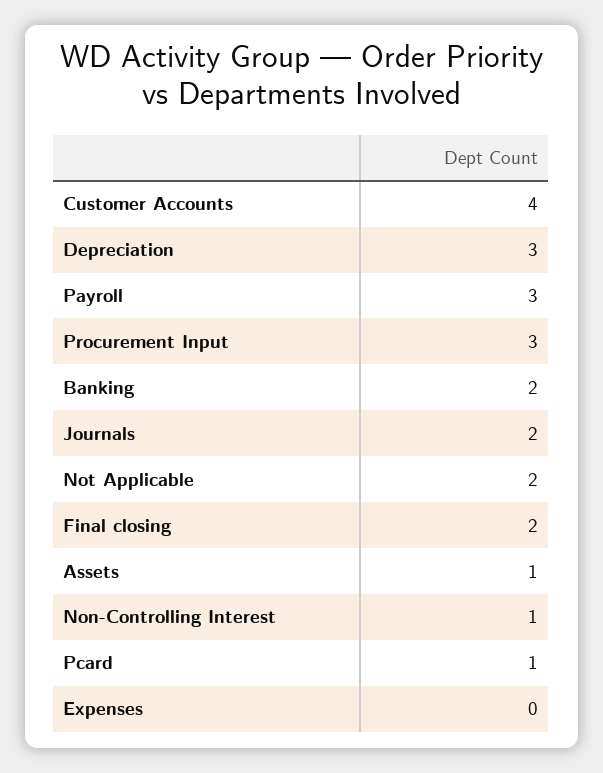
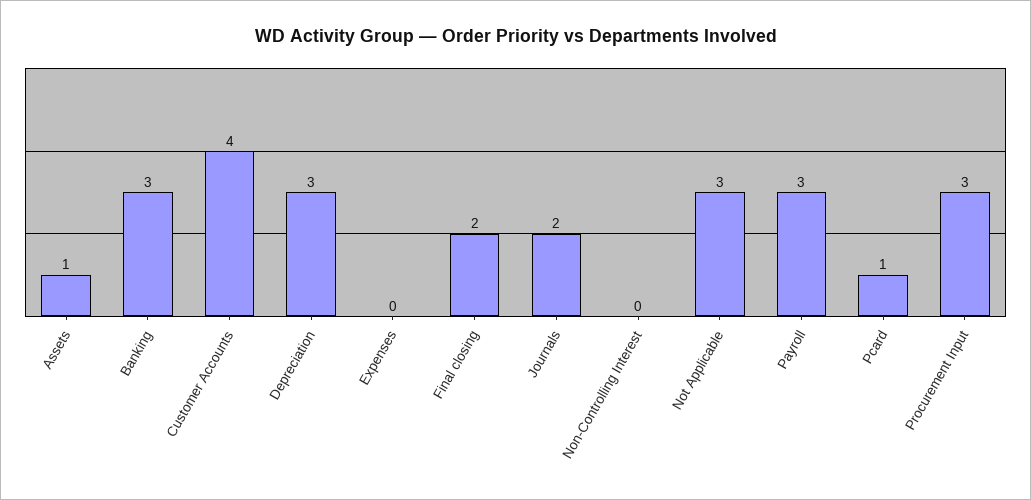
  {
    "Customer Accounts": 4,
    "Depreciation": 3,
    "Payroll": 3,
    "Procurement Input": 3,
-   "Banking": 2,
+   "Banking": 3,
    "Journals": 2,
-   "Not Applicable": 2,
+   "Not Applicable": 3,
    "Final closing": 2,
    "Assets": 1,
-   "Non-Controlling Interest": 1,
+   "Non-Controlling Interest": 0,
    "Pcard": 1,
    "Expenses": 0
  }

